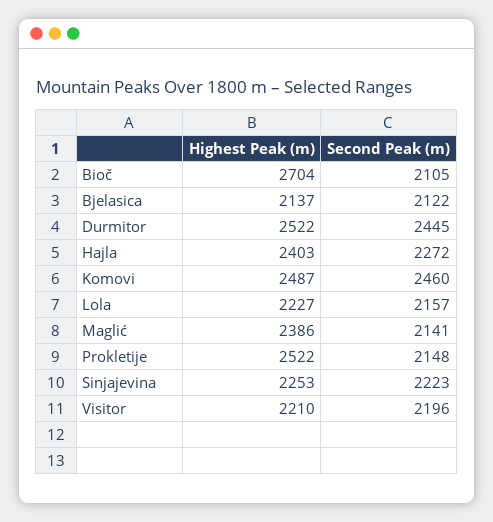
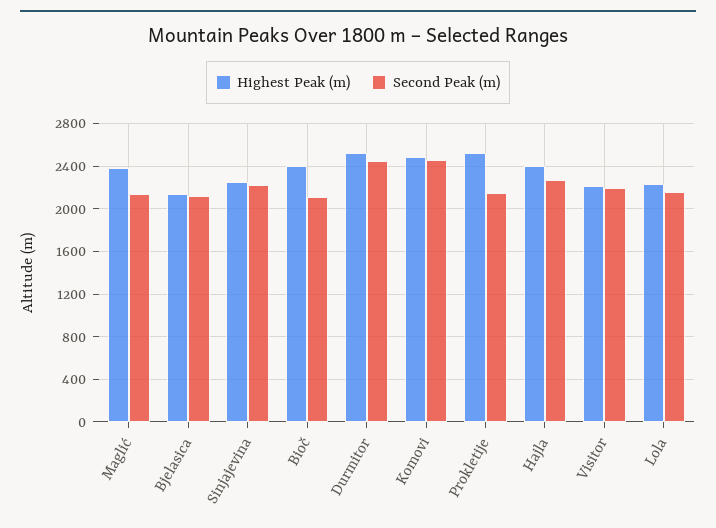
  {
    "Highest Peak (m)": {
-     "Bioč": 2704,
+     "Bioč": 2400,
      "Bjelasica": 2137,
      "Durmitor": 2522,
      "Hajla": 2403,
      "Komovi": 2487,
      "Lola": 2227,
      "Maglić": 2386,
      "Prokletije": 2522,
      "Sinjajevina": 2253,
      "Visitor": 2210
    },
    "Second Peak (m)": {
      "Bioč": 2105,
      "Bjelasica": 2122,
      "Durmitor": 2445,
      "Hajla": 2272,
      "Komovi": 2460,
      "Lola": 2157,
      "Maglić": 2141,
      "Prokletije": 2148,
      "Sinjajevina": 2223,
      "Visitor": 2196
    }
  }

